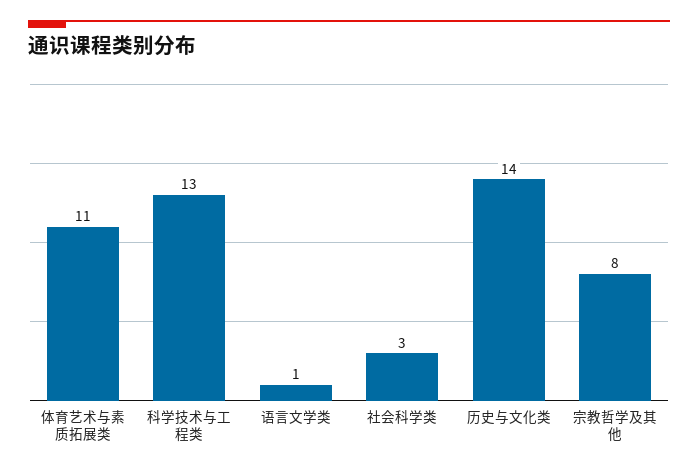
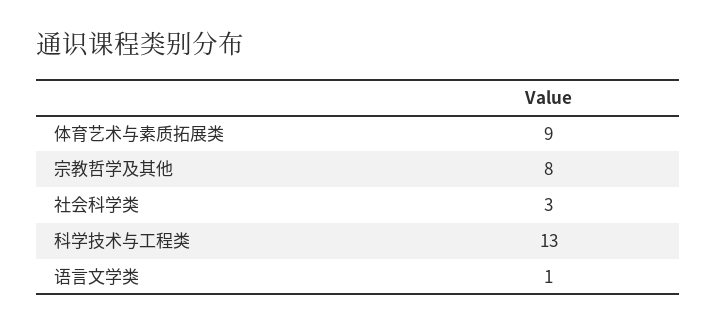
  {
-   "体育艺术与素质拓展类": 11,
+   "体育艺术与素质拓展类": 9,
    "科学技术与工程类": 13,
    "语言文学类": 1,
    "社会科学类": 3,
-   "历史与文化类": 14,
    "宗教哲学及其他": 8
  }

